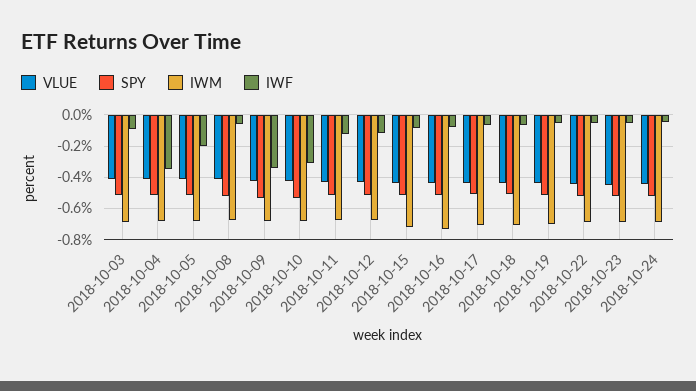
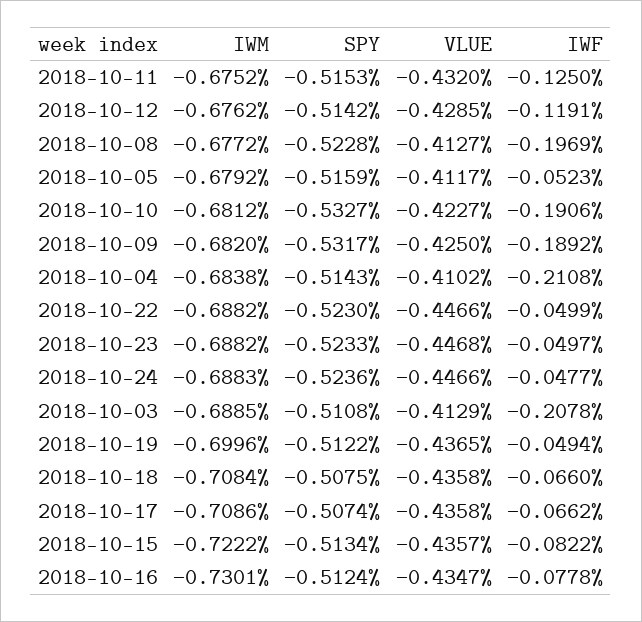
  {
    "VLUE": {
      "2018-10-03": -0.4129,
      "2018-10-04": -0.4102,
      "2018-10-05": -0.4117,
      "2018-10-08": -0.4127,
      "2018-10-09": -0.425,
      "2018-10-10": -0.4227,
      "2018-10-11": -0.432,
      "2018-10-12": -0.4285,
      "2018-10-15": -0.4357,
      "2018-10-16": -0.4347,
      "2018-10-17": -0.4358,
      "2018-10-18": -0.4358,
      "2018-10-19": -0.4365,
      "2018-10-22": -0.4466,
      "2018-10-23": -0.4468,
      "2018-10-24": -0.4466
    },
    "SPY": {
      "2018-10-03": -0.5108,
      "2018-10-04": -0.5143,
      "2018-10-05": -0.5159,
      "2018-10-08": -0.5228,
      "2018-10-09": -0.5317,
      "2018-10-10": -0.5327,
      "2018-10-11": -0.5153,
      "2018-10-12": -0.5142,
      "2018-10-15": -0.5134,
      "2018-10-16": -0.5124,
      "2018-10-17": -0.5074,
      "2018-10-18": -0.5075,
      "2018-10-19": -0.5122,
      "2018-10-22": -0.523,
      "2018-10-23": -0.5233,
      "2018-10-24": -0.5236
    },
    "IWM": {
      "2018-10-03": -0.6885,
      "2018-10-04": -0.6838,
      "2018-10-05": -0.6792,
      "2018-10-08": -0.6772,
      "2018-10-09": -0.682,
      "2018-10-10": -0.6812,
      "2018-10-11": -0.6752,
      "2018-10-12": -0.6762,
      "2018-10-15": -0.7222,
      "2018-10-16": -0.7301,
      "2018-10-17": -0.7086,
      "2018-10-18": -0.7084,
      "2018-10-19": -0.6996,
      "2018-10-22": -0.6882,
      "2018-10-23": -0.6882,
      "2018-10-24": -0.6883
    },
    "IWF": {
-     "2018-10-03": -0.1,
+     "2018-10-03": -0.2078,
-     "2018-10-04": -0.35,
+     "2018-10-04": -0.2108,
-     "2018-10-05": -0.2,
+     "2018-10-05": -0.0523,
-     "2018-10-08": -0.05,
+     "2018-10-08": -0.1969,
-     "2018-10-09": -0.35,
+     "2018-10-09": -0.1892,
-     "2018-10-10": -0.3,
+     "2018-10-10": -0.1906,
      "2018-10-11": -0.125,
      "2018-10-12": -0.1191,
      "2018-10-15": -0.0822,
      "2018-10-16": -0.0778,
      "2018-10-17": -0.0662,
      "2018-10-18": -0.066,
      "2018-10-19": -0.0494,
      "2018-10-22": -0.0499,
      "2018-10-23": -0.0497,
      "2018-10-24": -0.0477
    }
  }

